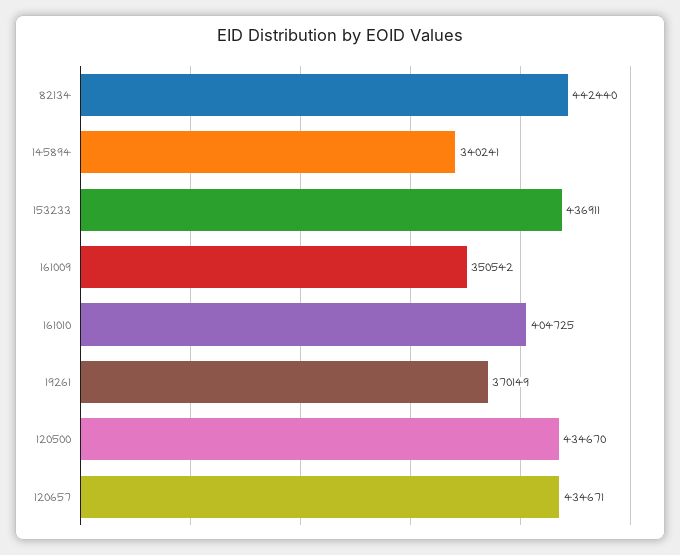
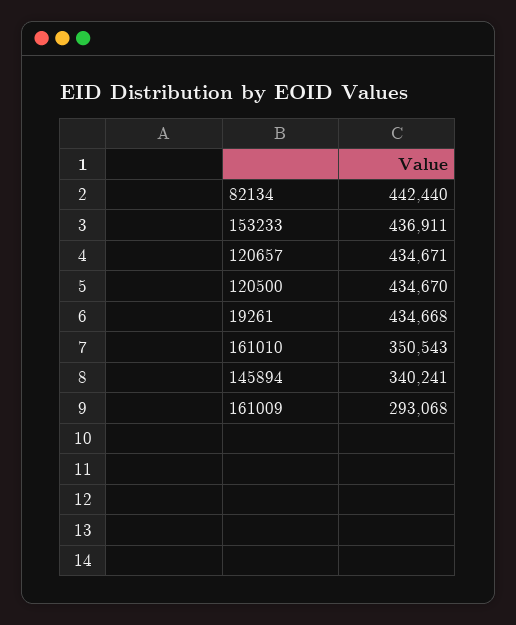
  {
    "82134": 442440,
    "145894": 340241,
    "153233": 436911,
-   "161009": 350542,
+   "161009": 293068,
-   "161010": 404725,
+   "161010": 350543,
-   "19261": 370149,
+   "19261": 434668,
    "120500": 434670,
    "120657": 434671
  }

